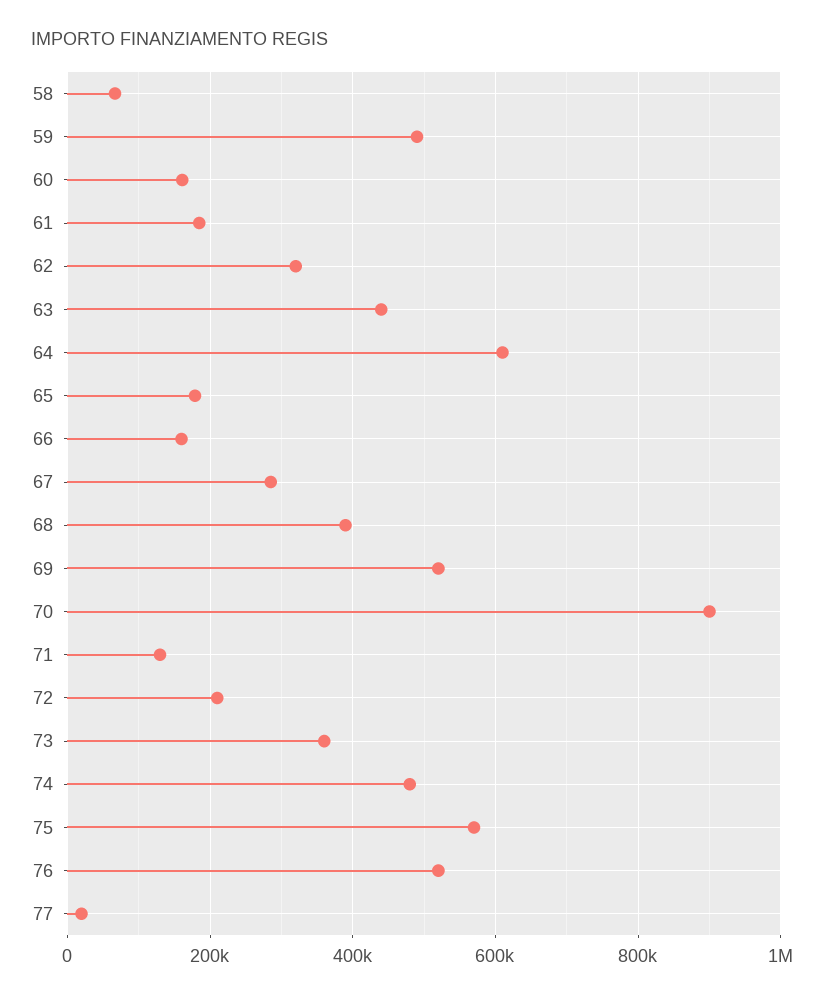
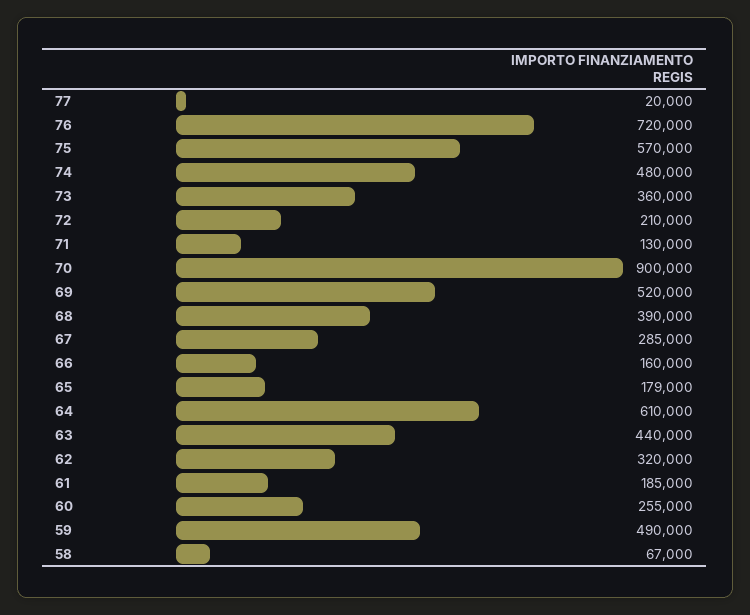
  {
    "58": 67000,
    "59": 490000,
-   "60": 160000,
+   "60": 255000,
    "61": 185000,
    "62": 320000,
    "63": 440000,
    "64": 610000,
    "65": 179000,
    "66": 160000,
    "67": 285000,
    "68": 390000,
    "69": 520000,
    "70": 900000,
    "71": 130000,
    "72": 210000,
    "73": 360000,
    "74": 480000,
    "75": 570000,
-   "76": 520000,
+   "76": 720000,
    "77": 20000
  }

